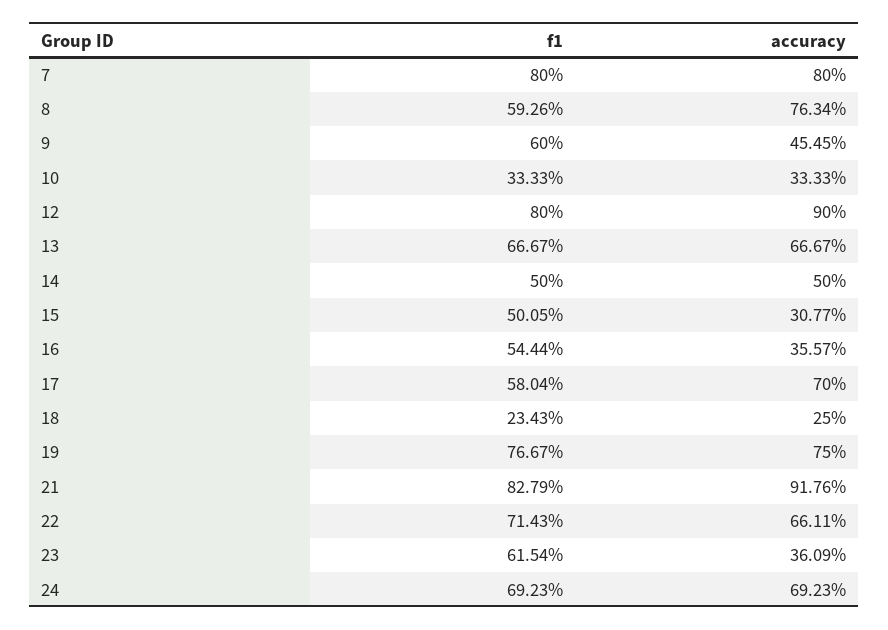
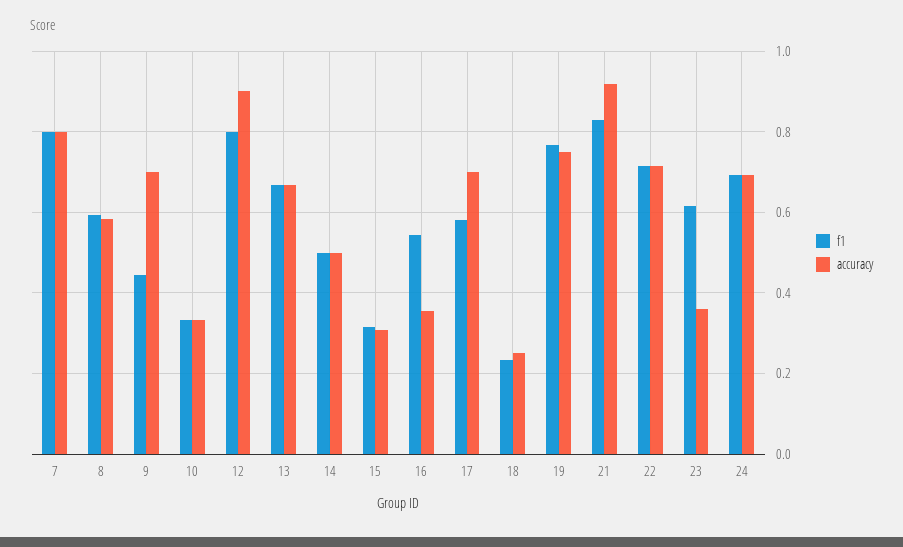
  {
    "f1": {
      "7": 0.8,
      "8": 0.5926,
-     "9": 0.6,
+     "9": 0.44,
      "10": 0.3333,
      "12": 0.8,
      "13": 0.6667,
      "14": 0.5,
-     "15": 0.5005,
+     "15": 0.32,
      "16": 0.5444,
      "17": 0.5804,
      "18": 0.2343,
      "19": 0.7667,
      "21": 0.8279,
      "22": 0.7143,
      "23": 0.6154,
      "24": 0.6923
    },
    "accuracy": {
      "7": 0.8,
-     "8": 0.7634,
+     "8": 0.58,
-     "9": 0.4545,
+     "9": 0.7,
      "10": 0.3333,
      "12": 0.9,
      "13": 0.6667,
      "14": 0.5,
      "15": 0.3077,
      "16": 0.3557,
      "17": 0.7,
      "18": 0.25,
      "19": 0.75,
      "21": 0.9176,
-     "22": 0.6611,
+     "22": 0.72,
      "23": 0.3609,
      "24": 0.6923
    }
  }

